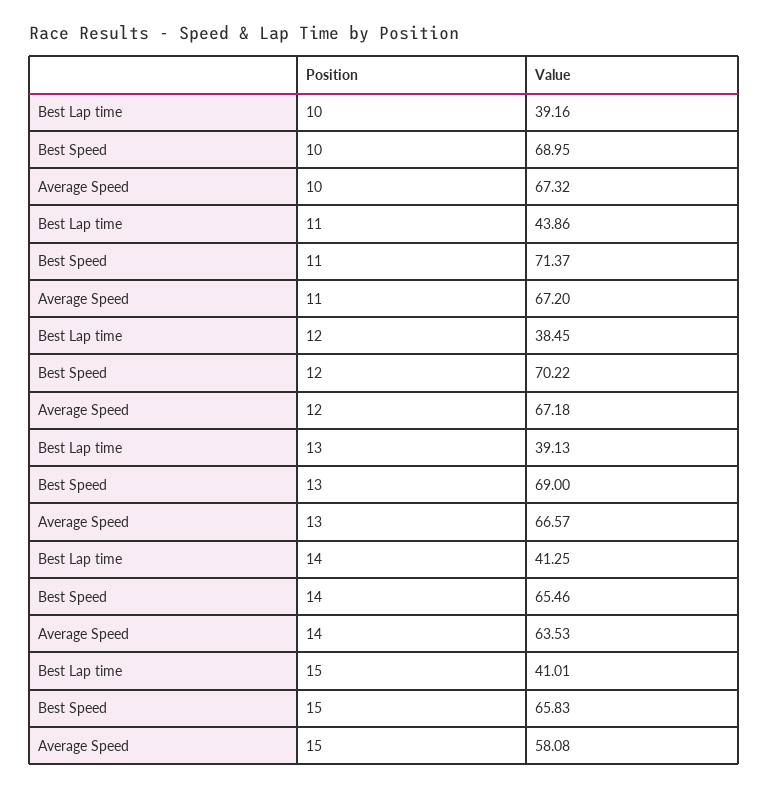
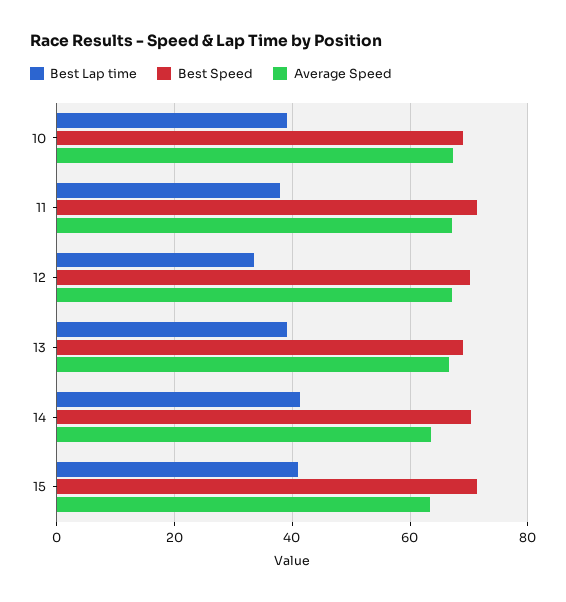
  {
    "Best Lap time": {
      "10": 39.16,
-     "11": 43.86,
+     "11": 38,
-     "12": 38.45,
+     "12": 34,
      "13": 39.13,
      "14": 41.25,
      "15": 41.01
    },
    "Best Speed": {
      "10": 68.95,
      "11": 71.37,
      "12": 70.22,
      "13": 69,
-     "14": 65.46,
+     "14": 70,
-     "15": 65.83
+     "15": 72
    },
    "Average Speed": {
      "10": 67.32,
      "11": 67.2,
      "12": 67.18,
      "13": 66.57,
      "14": 63.53,
-     "15": 58.08
+     "15": 64
    }
  }

